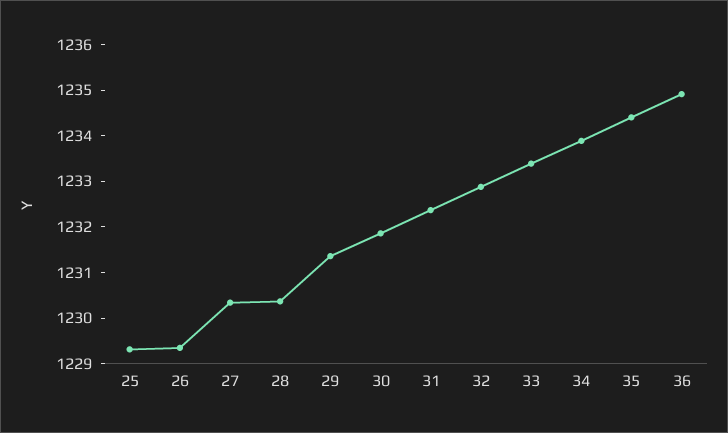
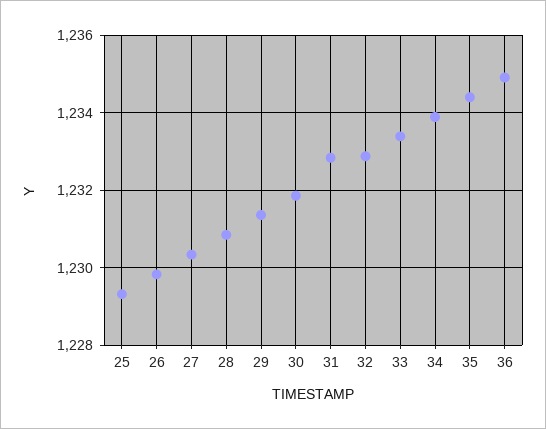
  {
    "25": 1229.4,
-   "26": 1229.4,
+   "26": 1229.8,
    "27": 1230.4,
-   "28": 1230.4,
+   "28": 1230.8,
    "29": 1231.4,
    "30": 1231.8,
-   "31": 1232.4,
+   "31": 1232.8,
    "32": 1232.8,
    "33": 1233.4,
    "34": 1233.8,
    "35": 1234.4,
    "36": 1235
  }

